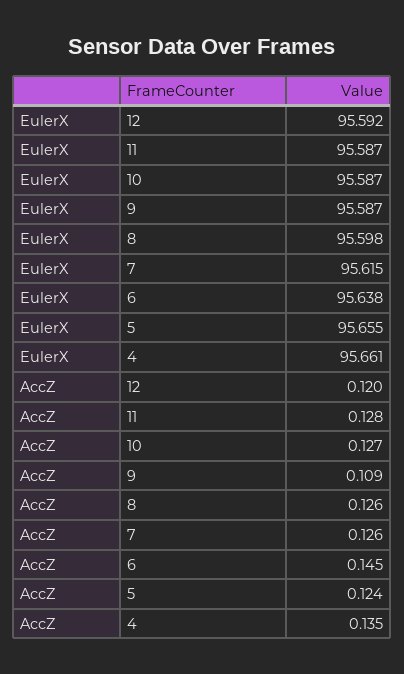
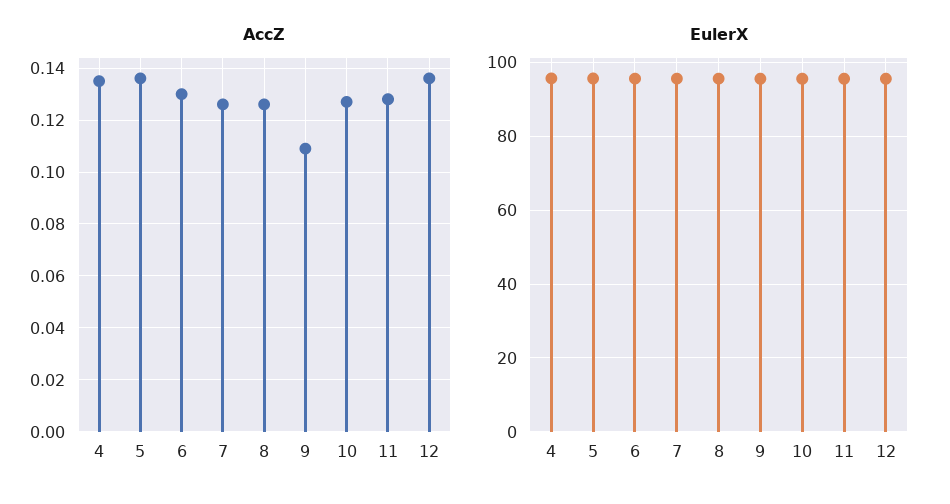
  {
    "EulerX": {
      "12": 95.592,
      "11": 95.587,
      "10": 95.587,
      "9": 95.587,
      "8": 95.598,
      "7": 95.615,
      "6": 95.638,
      "5": 95.655,
      "4": 95.661
    },
    "AccZ": {
-     "12": 0.12,
+     "12": 0.135,
      "11": 0.128,
      "10": 0.127,
      "9": 0.109,
      "8": 0.126,
      "7": 0.126,
-     "6": 0.145,
+     "6": 0.13,
-     "5": 0.124,
+     "5": 0.135,
      "4": 0.135
    }
  }

